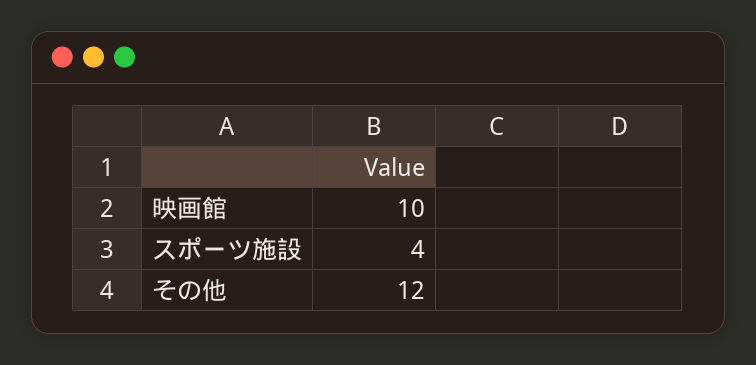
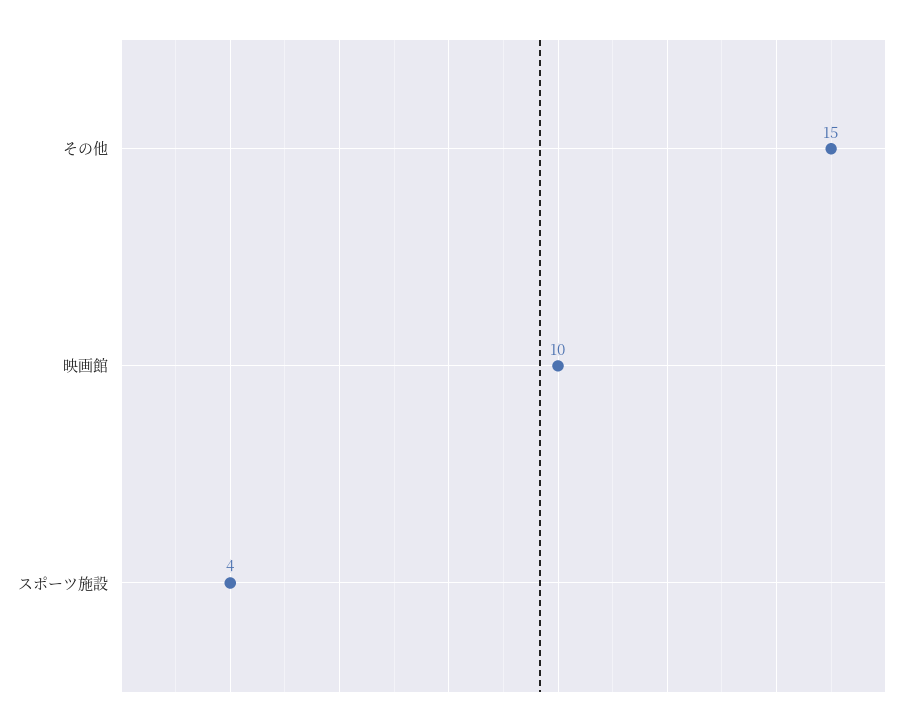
  {
    "映画館": 10,
    "スポーツ施設": 4,
-   "その他": 12
+   "その他": 15
  }

